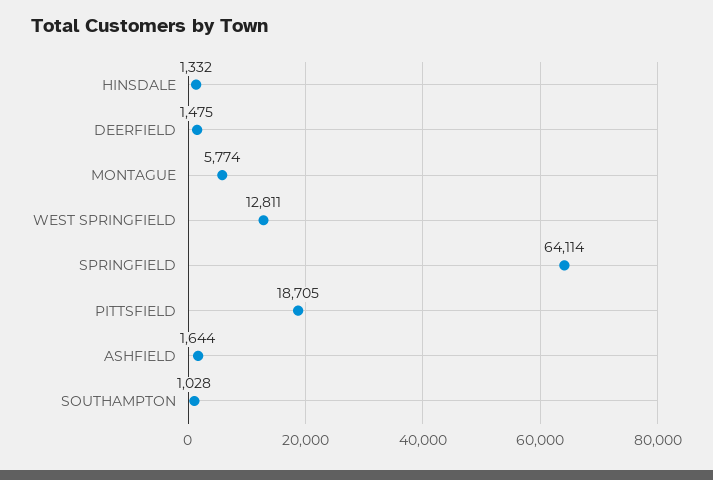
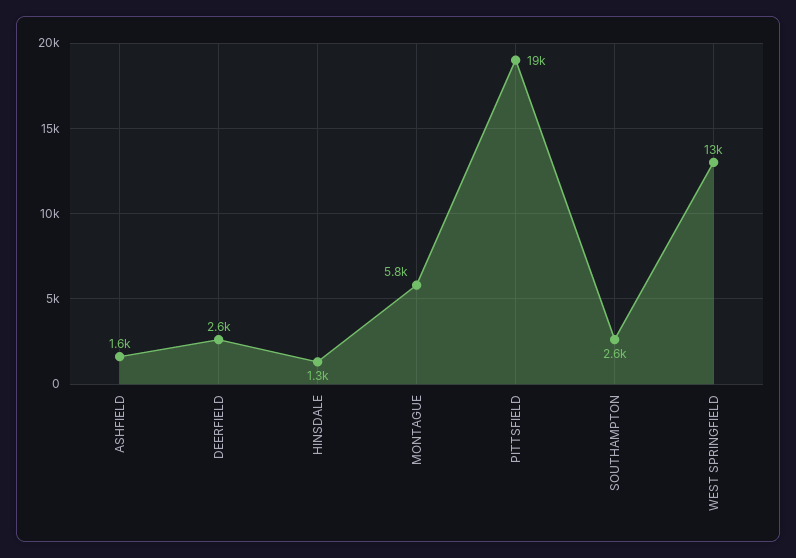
  {
    "HINSDALE": 1332,
-   "DEERFIELD": 1475,
+   "DEERFIELD": 2600,
    "MONTAGUE": 5774,
    "WEST SPRINGFIELD": 12811,
-   "SPRINGFIELD": 64114,
    "PITTSFIELD": 18705,
    "ASHFIELD": 1644,
-   "SOUTHAMPTON": 1028
+   "SOUTHAMPTON": 2600
  }

